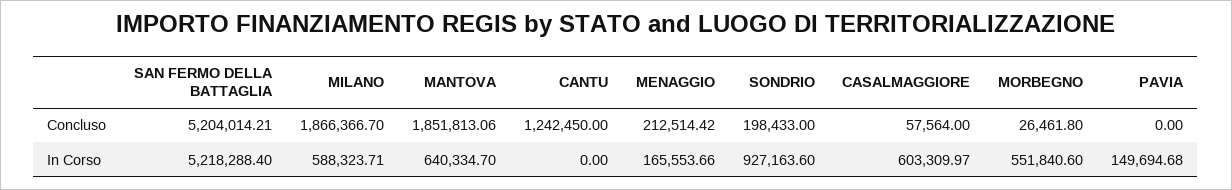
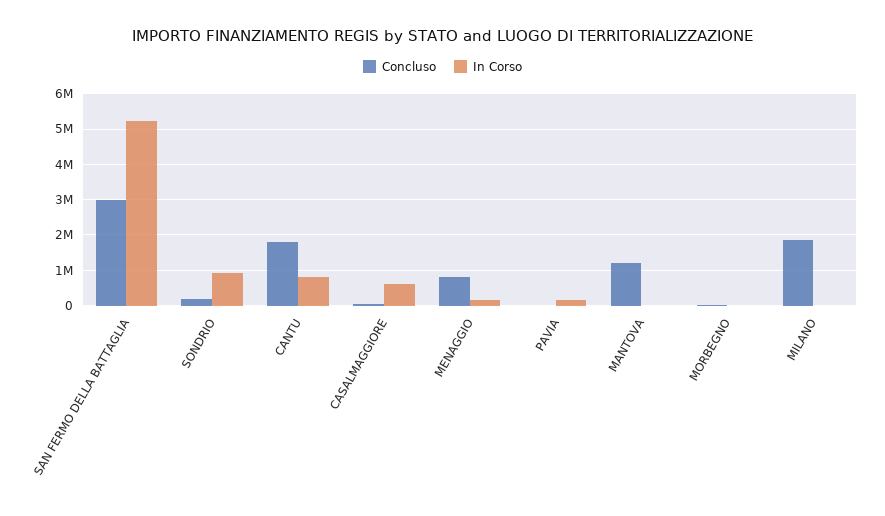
  {
    "Concluso": {
-     "SAN FERMO DELLA BATTAGLIA": 5204014.21,
+     "SAN FERMO DELLA BATTAGLIA": 3000000,
      "MILANO": 1866366.7,
-     "MANTOVA": 1851813.06,
+     "MANTOVA": 1200000,
-     "CANTU": 1242450,
+     "CANTU": 1800000,
-     "MENAGGIO": 212514.42,
+     "MENAGGIO": 800000,
      "SONDRIO": 198433,
      "CASALMAGGIORE": 57564,
      "MORBEGNO": 26461.8,
      "PAVIA": 0
    },
    "In Corso": {
      "SAN FERMO DELLA BATTAGLIA": 5218288.4,
-     "MILANO": 588323.71,
+     "MILANO": 0,
-     "MANTOVA": 640334.7,
+     "MANTOVA": 0,
-     "CANTU": 0,
+     "CANTU": 800000,
      "MENAGGIO": 165553.66,
      "SONDRIO": 927163.6,
      "CASALMAGGIORE": 603309.97,
-     "MORBEGNO": 551840.6,
+     "MORBEGNO": 0,
      "PAVIA": 149694.68
    }
  }

